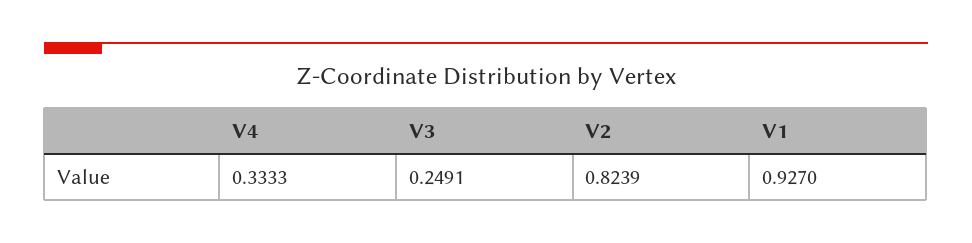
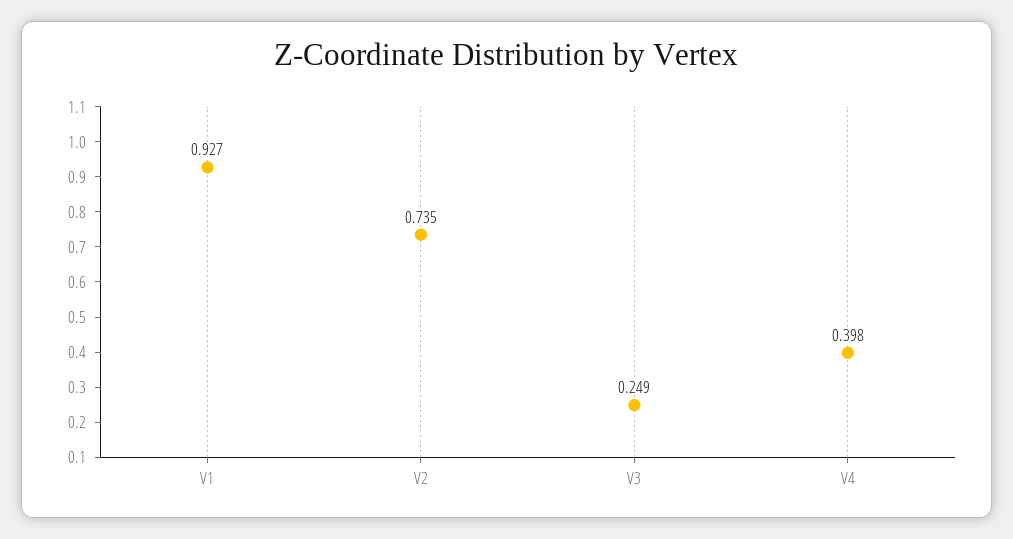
  {
-   "V4": 0.3333,
+   "V4": 0.398,
    "V3": 0.2491,
-   "V2": 0.8239,
+   "V2": 0.735,
    "V1": 0.927
  }

